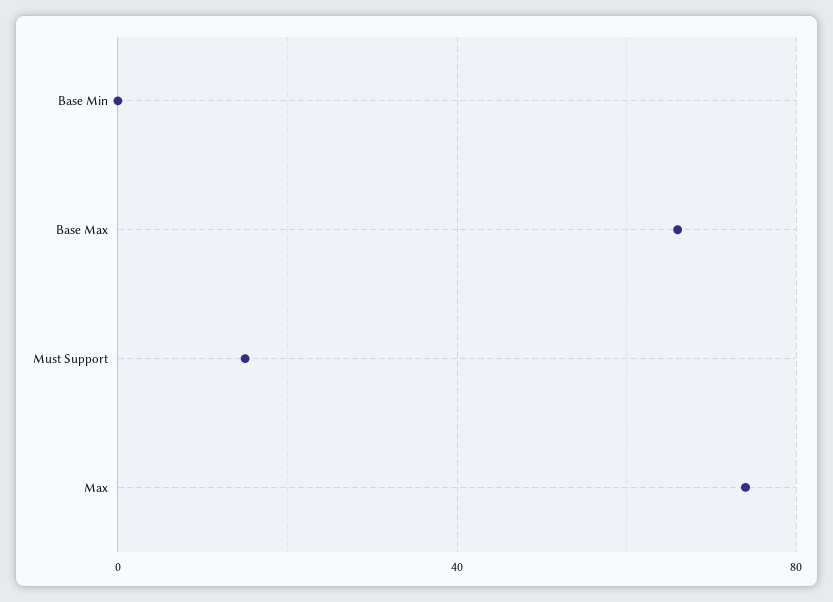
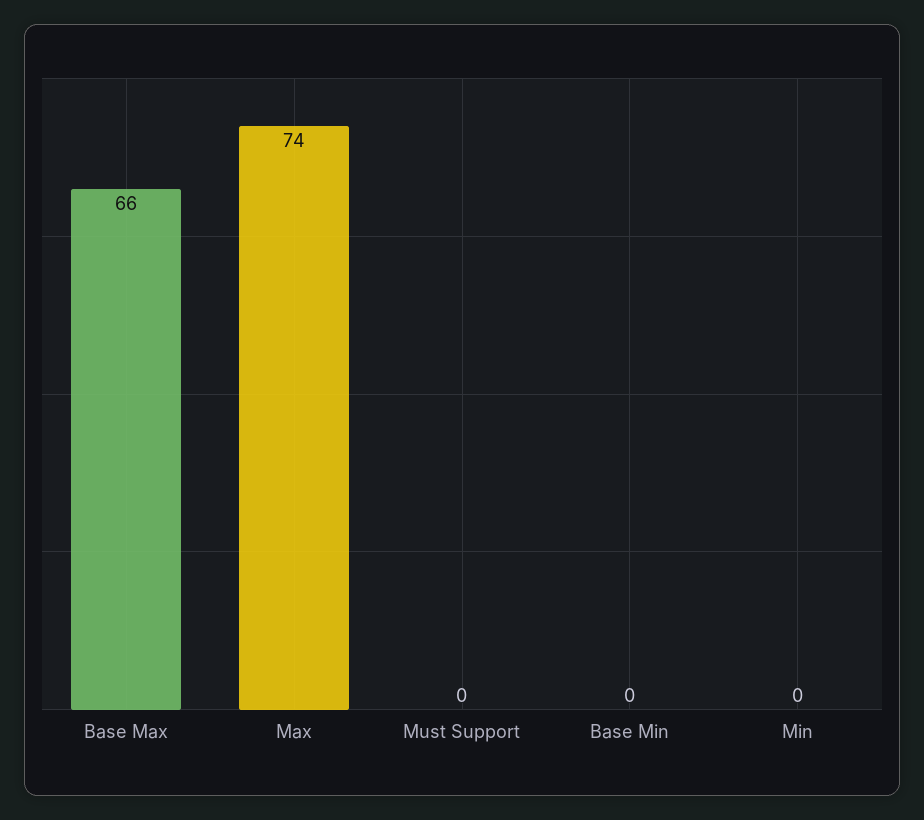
  {
    "Base Min": 0,
    "Base Max": 66,
-   "Must Support": 15,
+   "Must Support": 0,
-   "Max": 74
+   "Max": 74,
+   "Min": 0
  }

